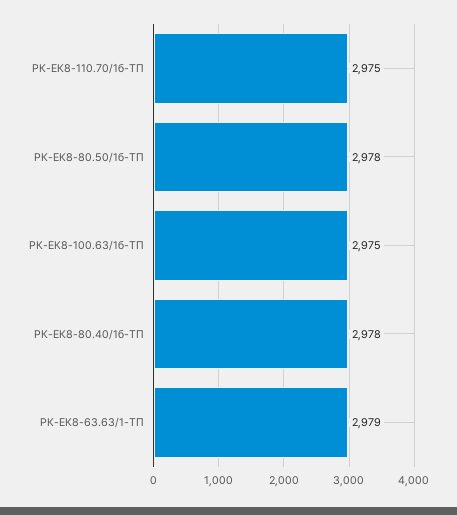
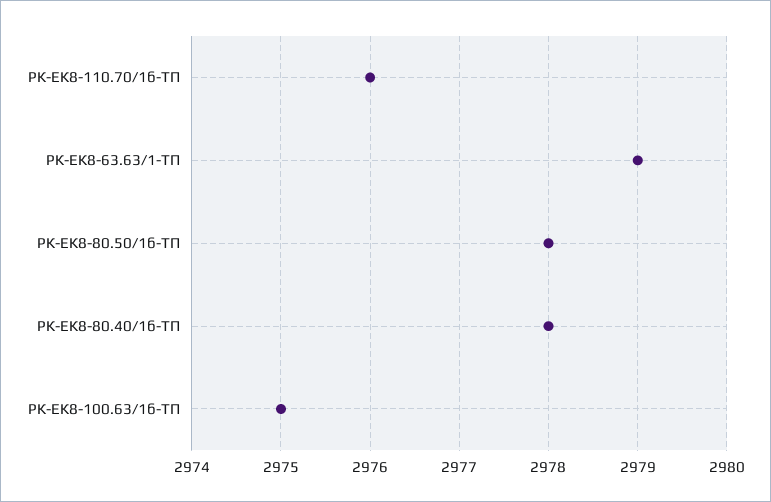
  {
-   "РК-ЕК8-110.70/1б-ТП": 2975,
+   "РК-ЕК8-110.70/1б-ТП": 2976,
    "РК-ЕК8-80.50/1б-ТП": 2978,
    "РК-ЕК8-100.63/1б-ТП": 2975,
    "РК-ЕК8-80.40/1б-ТП": 2978,
    "РК-ЕК8-63.63/1-ТП": 2979
  }

